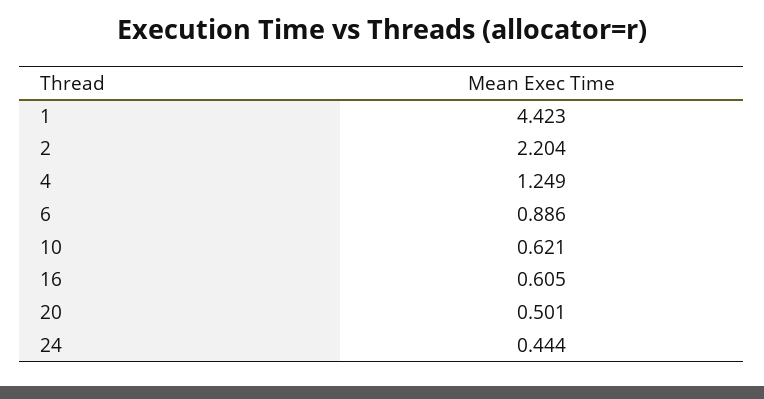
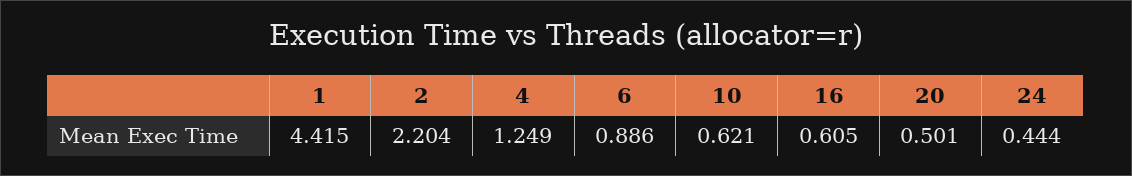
  {
-   "1": 4.423,
+   "1": 4.415,
    "2": 2.204,
    "4": 1.249,
    "6": 0.886,
    "10": 0.621,
    "16": 0.605,
    "20": 0.501,
    "24": 0.444
  }

